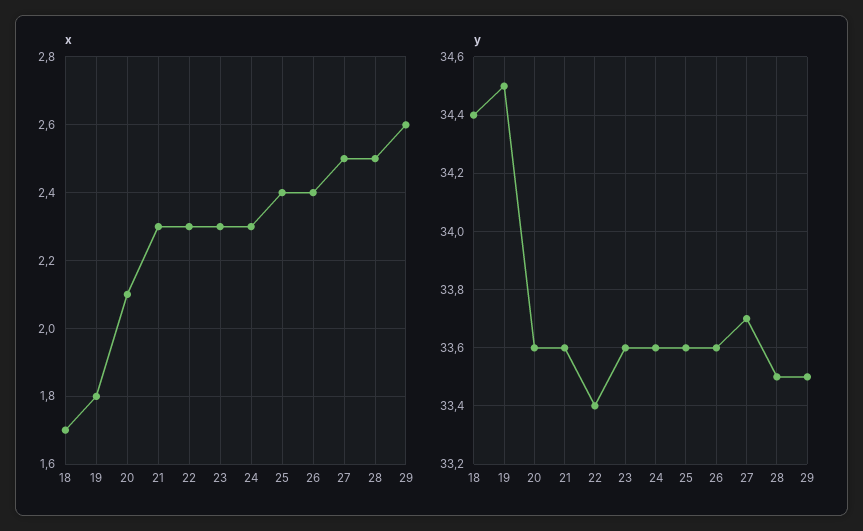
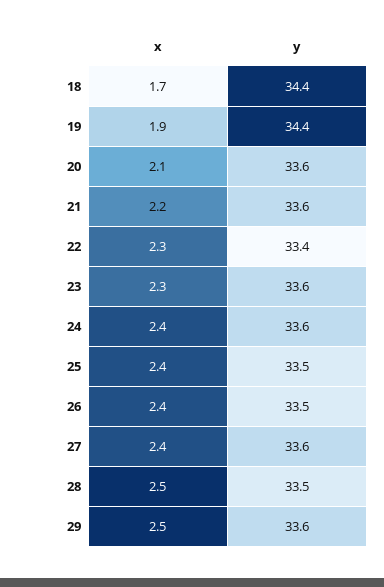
  {
    "x": {
      "18": 1.7,
-     "19": 1.8,
+     "19": 1.9,
      "20": 2.1,
-     "21": 2.3,
+     "21": 2.2,
      "22": 2.3,
      "23": 2.3,
-     "24": 2.3,
+     "24": 2.4,
      "25": 2.4,
      "26": 2.4,
-     "27": 2.5,
+     "27": 2.4,
      "28": 2.5,
-     "29": 2.6
+     "29": 2.5
    },
    "y": {
      "18": 34.4,
-     "19": 34.5,
+     "19": 34.4,
      "20": 33.6,
      "21": 33.6,
      "22": 33.4,
      "23": 33.6,
      "24": 33.6,
-     "25": 33.6,
+     "25": 33.5,
-     "26": 33.6,
+     "26": 33.5,
-     "27": 33.7,
+     "27": 33.6,
      "28": 33.5,
-     "29": 33.5
+     "29": 33.6
    }
  }

